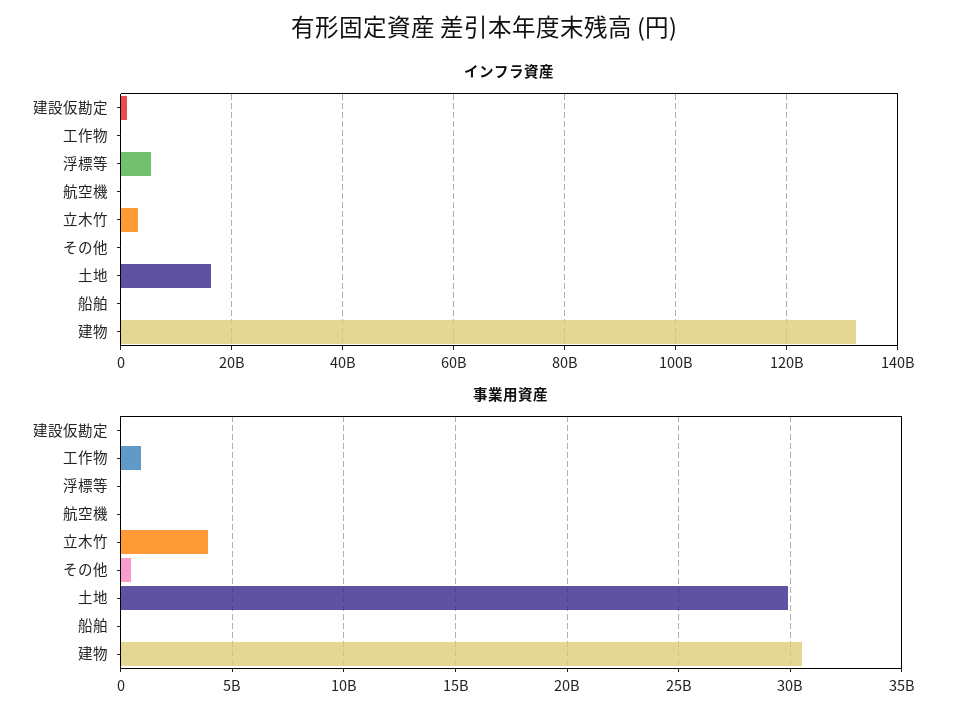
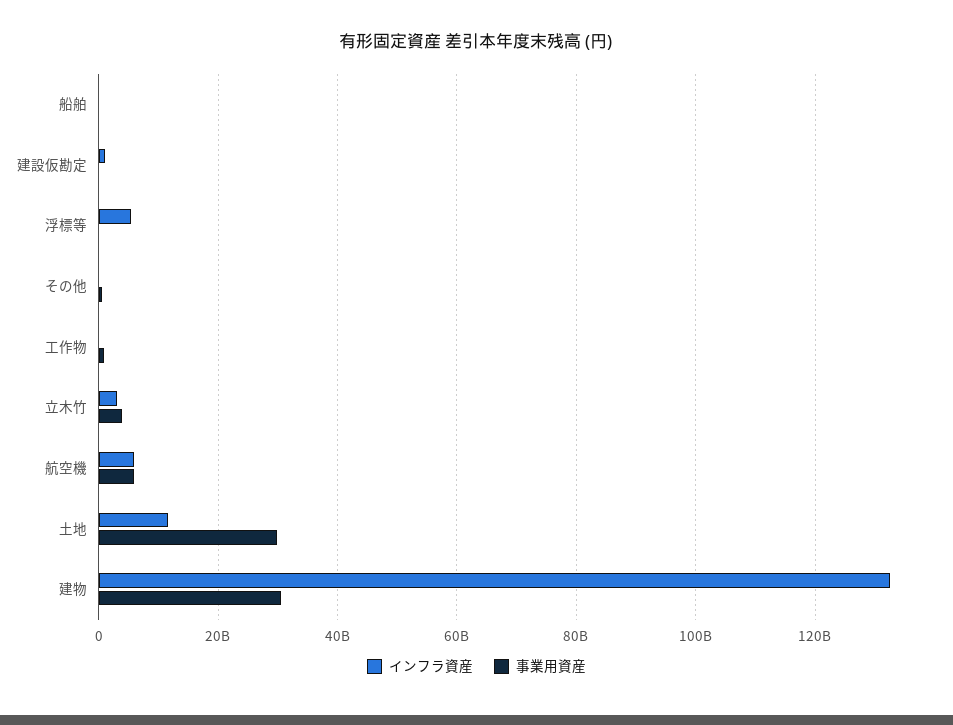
  {
    "インフラ資産": {
      "建設仮勘定": 2000000000,
      "工作物": 0,
      "浮標等": 6000000000,
-     "航空機": 0,
+     "航空機": 6000000000,
      "立木竹": 4000000000,
      "その他": 0,
-     "土地": 16000000000,
+     "土地": 12000000000,
      "船舶": 0,
      "建物": 132000000000
    },
    "事業用資産": {
      "建設仮勘定": 0,
      "工作物": 1000000000,
      "浮標等": 0,
-     "航空機": 0,
+     "航空機": 6000000000,
      "立木竹": 4000000000,
      "その他": 500000000,
      "土地": 30000000000,
      "船舶": 0,
      "建物": 30500000000
    }
  }

